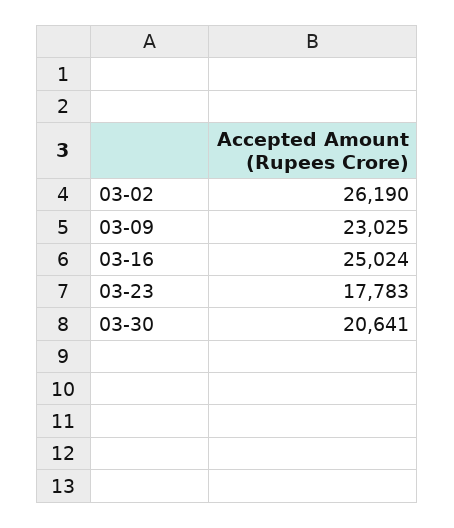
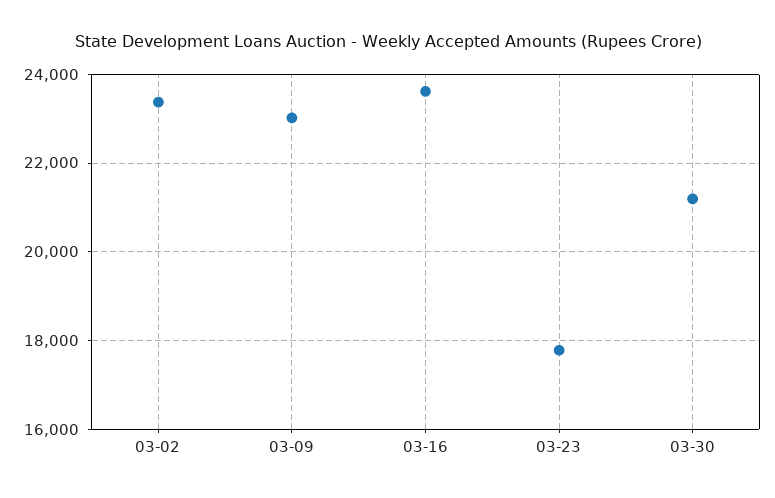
  {
-   "03-02": 26190,
+   "03-02": 23400,
    "03-09": 23025,
-   "03-16": 25024,
+   "03-16": 23600,
    "03-23": 17783,
-   "03-30": 20641
+   "03-30": 21200
  }

